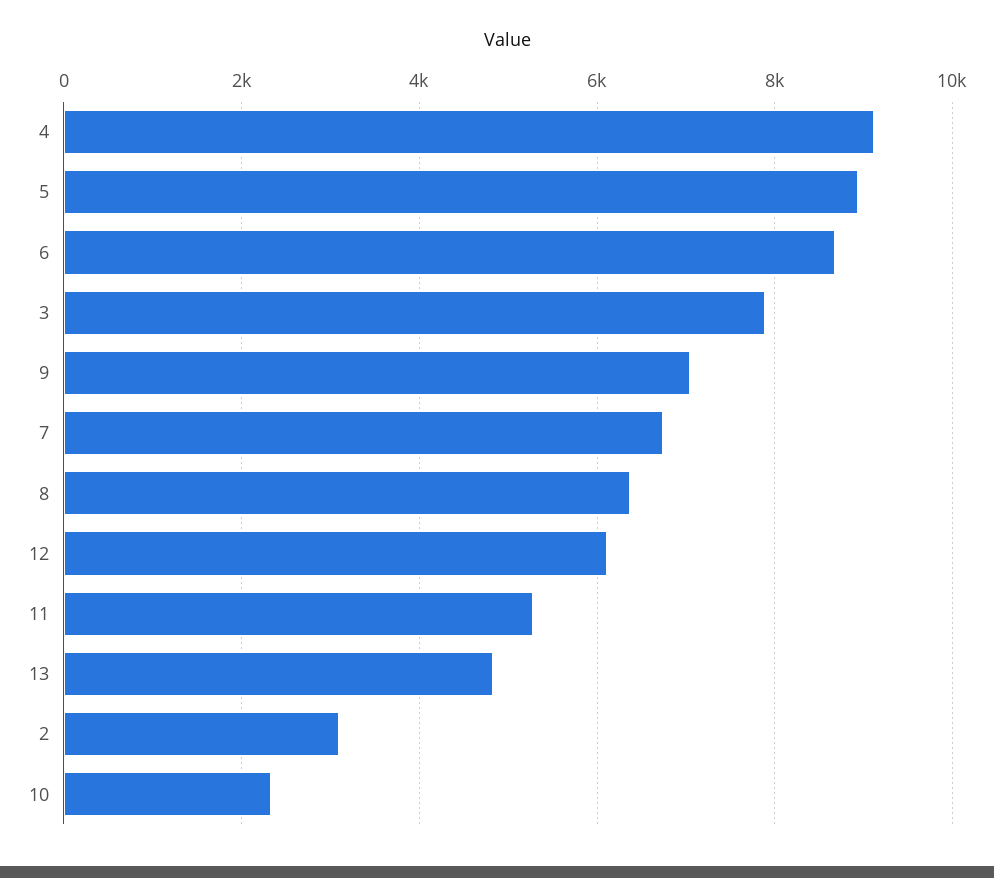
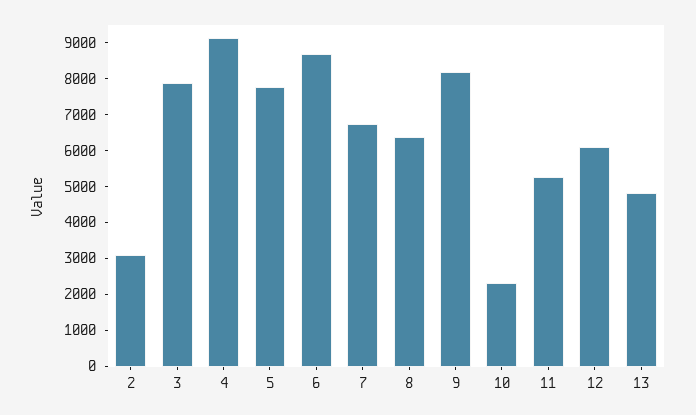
  {
    "4": 9200,
-   "5": 9000,
+   "5": 7750,
    "6": 8600,
    "3": 7800,
-   "9": 7000,
+   "9": 8250,
    "7": 6800,
    "8": 6400,
    "12": 6200,
    "11": 5200,
    "13": 4800,
    "2": 3200,
    "10": 2400
  }

